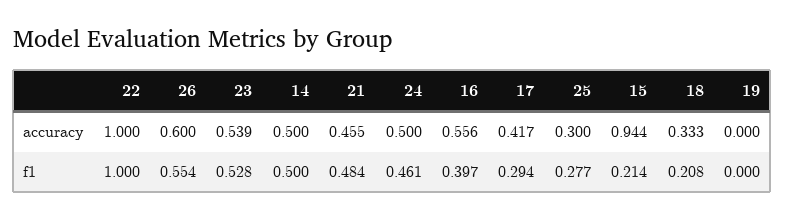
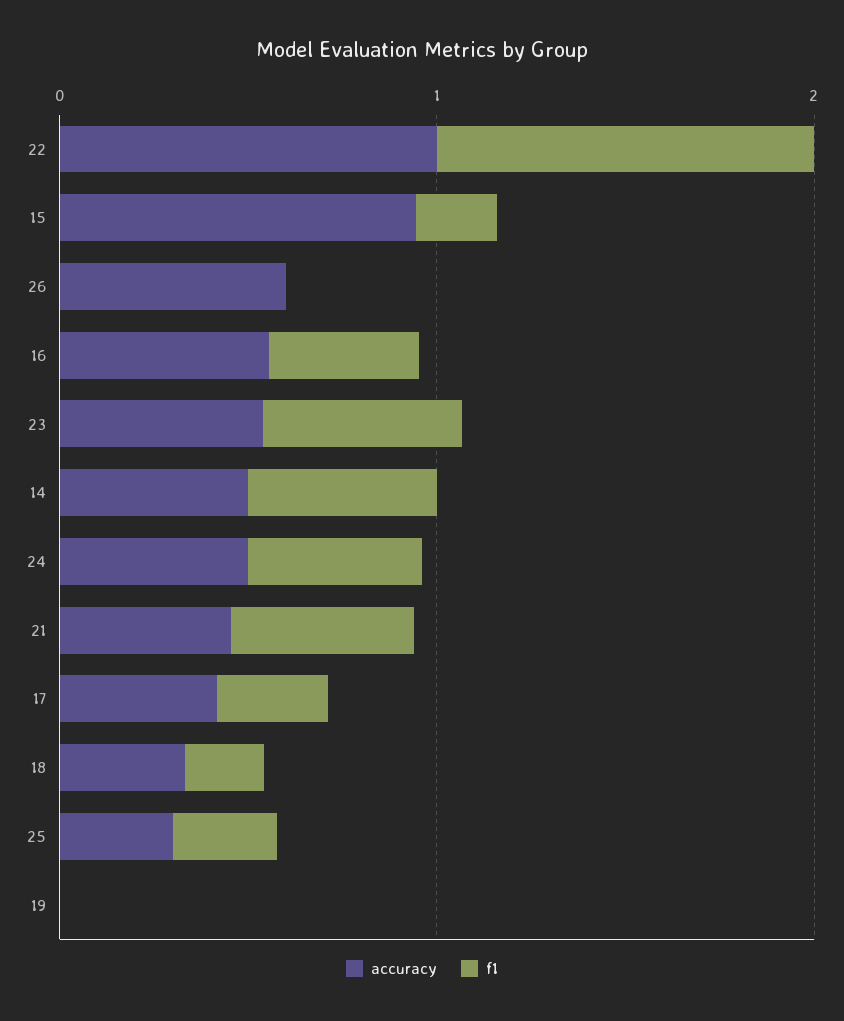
  {
    "accuracy": {
      "22": 1,
      "26": 0.6,
      "23": 0.539,
      "14": 0.5,
      "21": 0.455,
      "24": 0.5,
      "16": 0.556,
      "17": 0.417,
      "25": 0.3,
      "15": 0.944,
      "18": 0.333,
      "19": 0
    },
    "f1": {
      "22": 1,
-     "26": 0.554,
+     "26": 0,
      "23": 0.528,
      "14": 0.5,
      "21": 0.484,
      "24": 0.461,
      "16": 0.397,
      "17": 0.294,
      "25": 0.277,
      "15": 0.214,
      "18": 0.208,
      "19": 0
    }
  }

